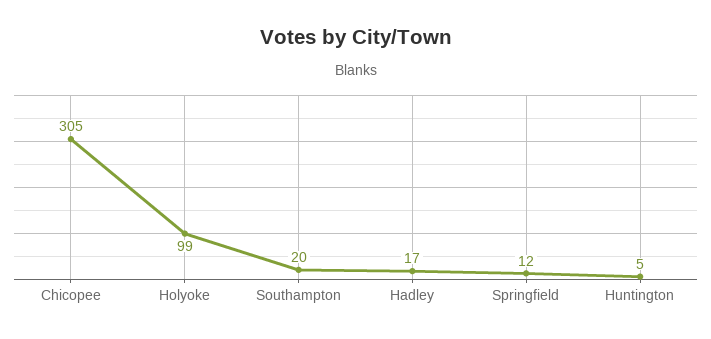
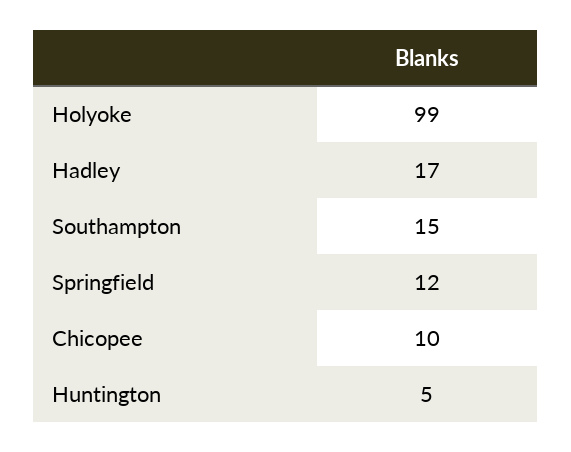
  {
-   "Chicopee": 305,
+   "Chicopee": 10,
    "Holyoke": 99,
-   "Southampton": 20,
+   "Southampton": 15,
    "Hadley": 17,
    "Springfield": 12,
    "Huntington": 5
  }

